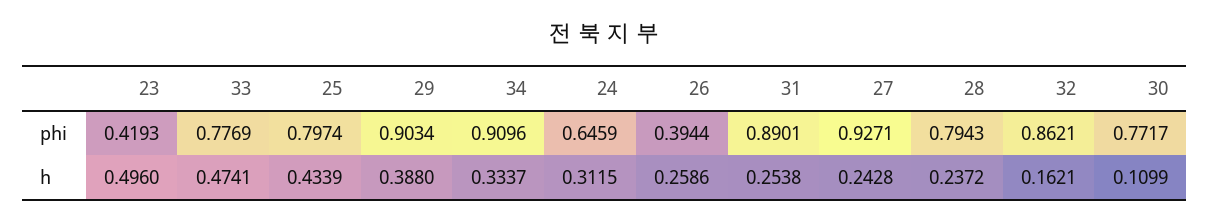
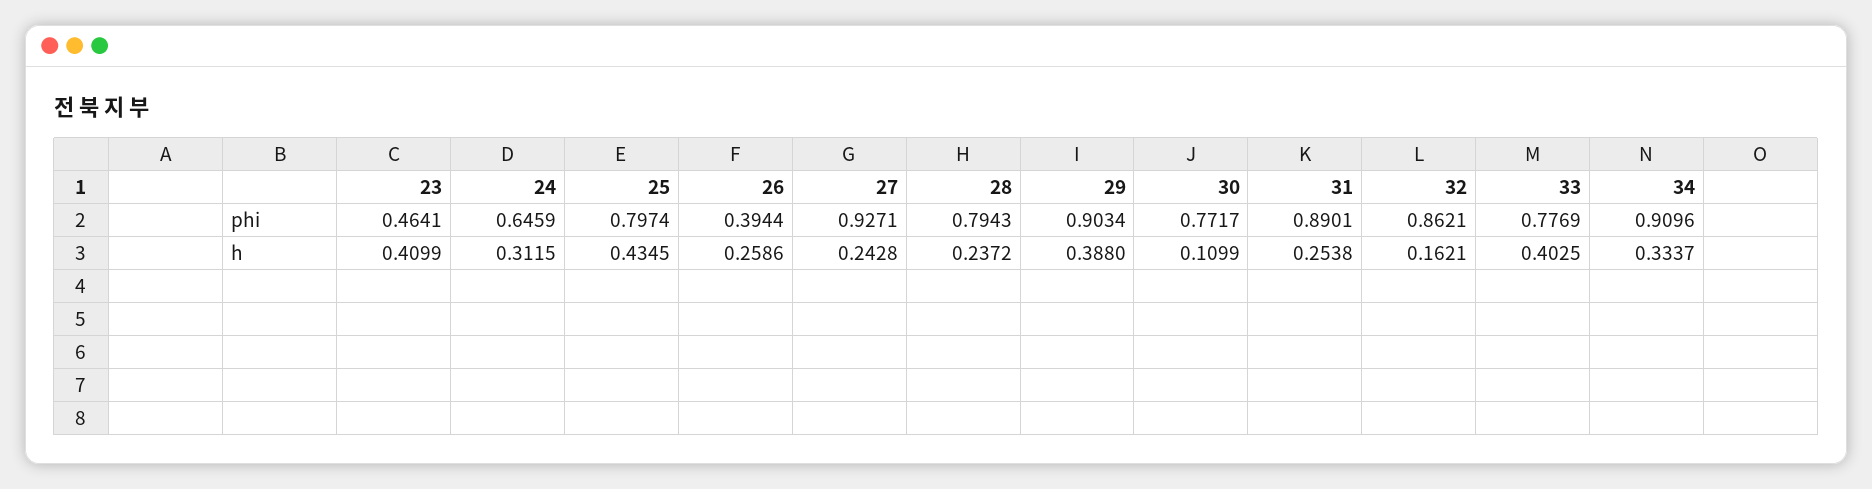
  {
    "23": {
-     "phi": 0.4193,
+     "phi": 0.4641,
-     "h": 0.496
+     "h": 0.4099
    },
    "33": {
      "phi": 0.7769,
-     "h": 0.4741
+     "h": 0.4025
    },
    "25": {
      "phi": 0.7974,
-     "h": 0.4339
+     "h": 0.4345
    },
    "29": {
      "phi": 0.9034,
      "h": 0.388
    },
    "34": {
      "phi": 0.9096,
      "h": 0.3337
    },
    "24": {
      "phi": 0.6459,
      "h": 0.3115
    },
    "26": {
      "phi": 0.3944,
      "h": 0.2586
    },
    "31": {
      "phi": 0.8901,
      "h": 0.2538
    },
    "27": {
      "phi": 0.9271,
      "h": 0.2428
    },
    "28": {
      "phi": 0.7943,
      "h": 0.2372
    },
    "32": {
      "phi": 0.8621,
      "h": 0.1621
    },
    "30": {
      "phi": 0.7717,
      "h": 0.1099
    }
  }

